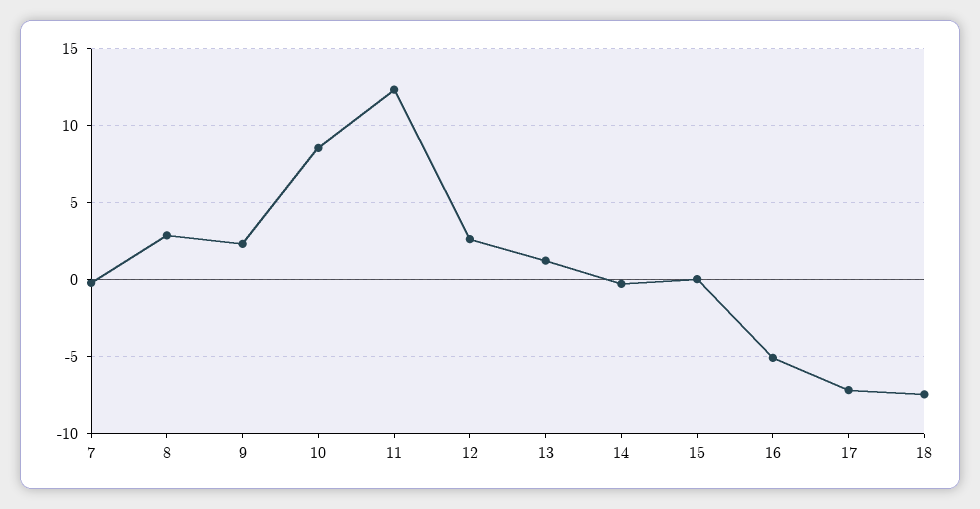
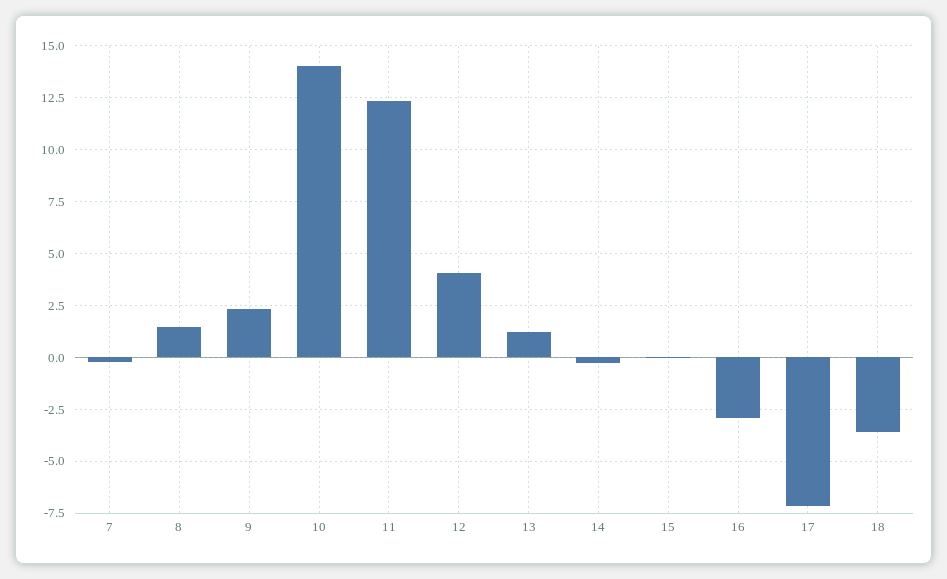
  {
    "7": 0,
-   "8": 3,
+   "8": 1.5,
    "9": 2.5,
-   "10": 8.5,
+   "10": 14,
    "11": 12.5,
-   "12": 2.5,
+   "12": 4,
    "13": 1,
    "14": -0.5,
    "15": 0,
-   "16": -5,
+   "16": -3,
    "17": -7,
-   "18": -7.5
+   "18": -3.5
  }

